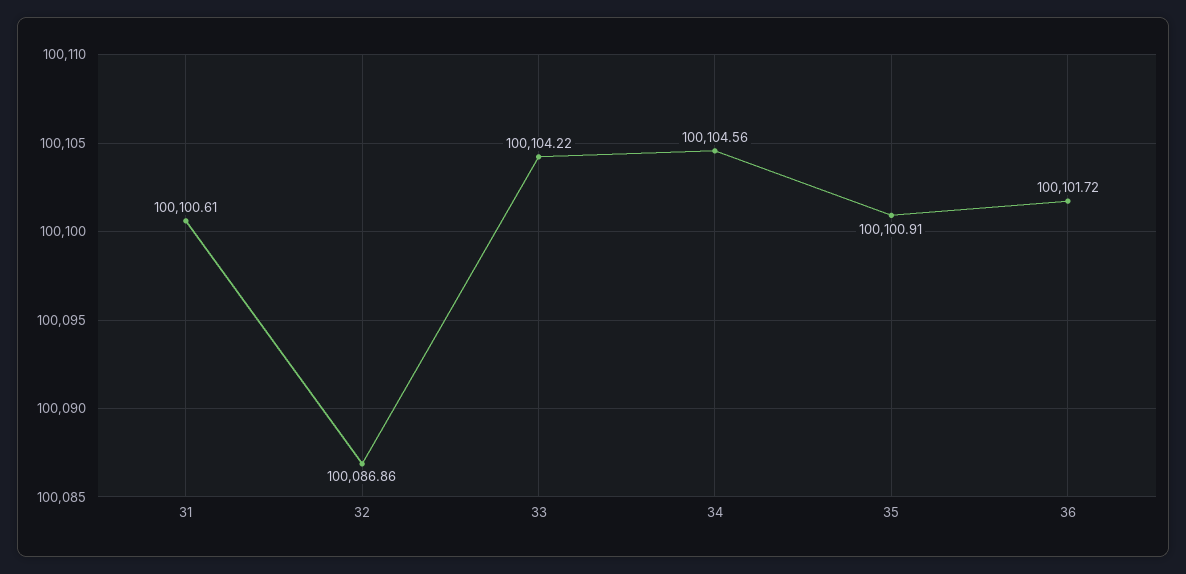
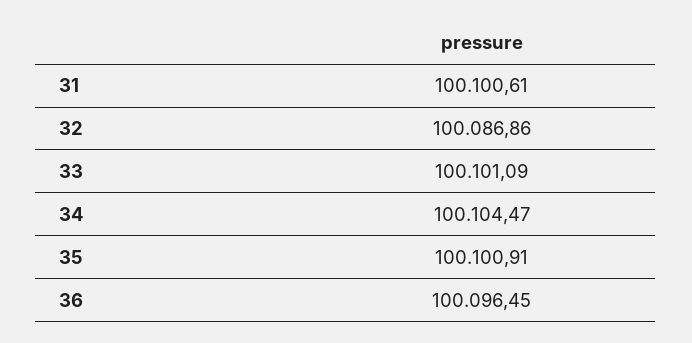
  {
    "31": 100100.61,
    "32": 100086.86,
-   "33": 100104.22,
+   "33": 100101.09,
-   "34": 100104.56,
+   "34": 100104.47,
    "35": 100100.91,
-   "36": 100101.72
+   "36": 100096.45
  }

